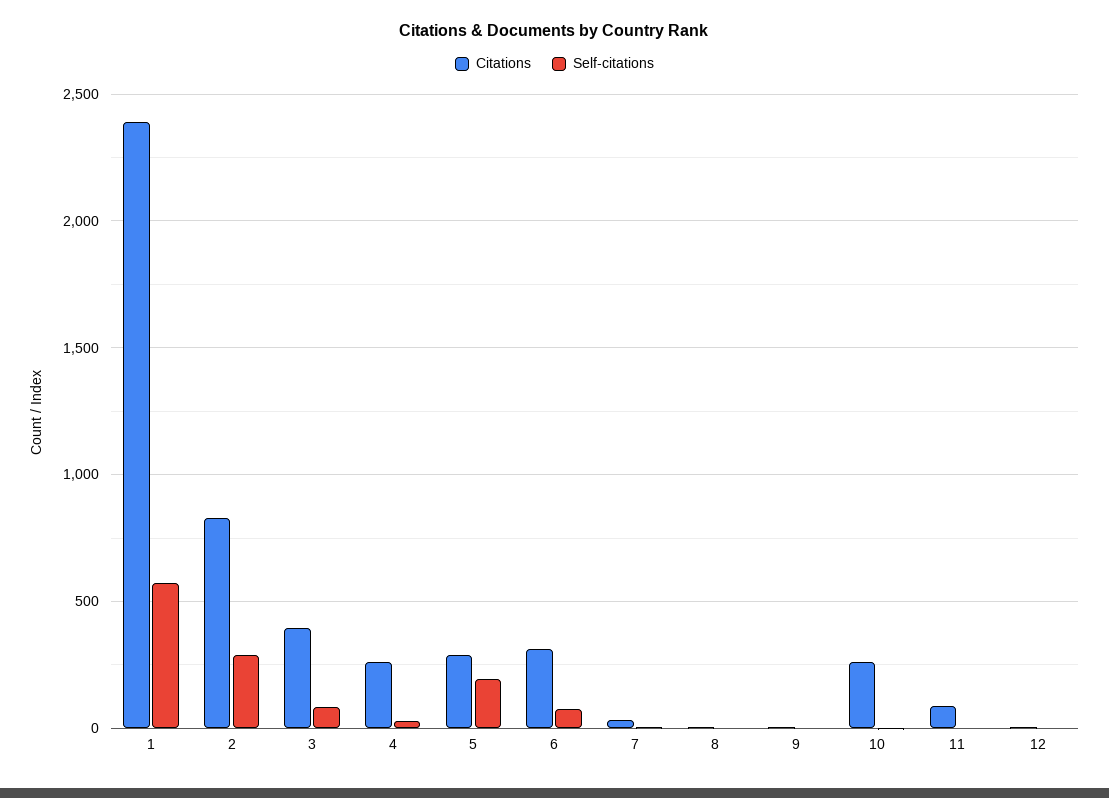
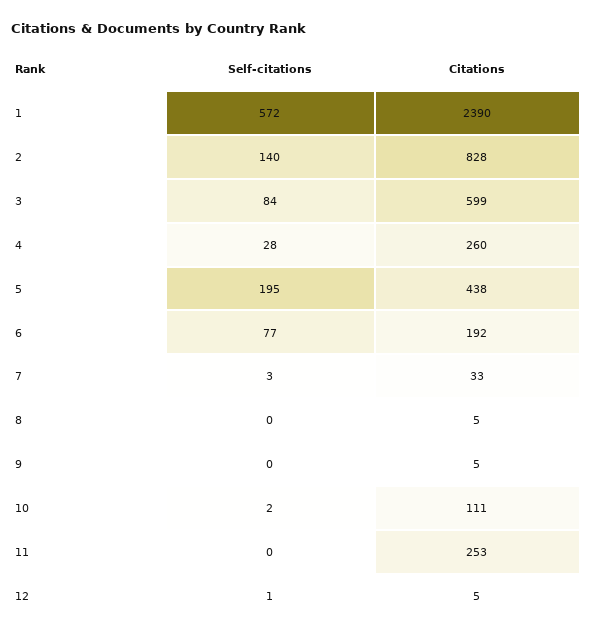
  {
    "Citations": {
      "1": 2390,
      "2": 828,
-     "3": 400,
+     "3": 599,
      "4": 260,
-     "5": 300,
+     "5": 438,
-     "6": 300,
+     "6": 192,
      "7": 33,
      "8": 5,
      "9": 5,
-     "10": 250,
+     "10": 111,
-     "11": 100,
+     "11": 253,
      "12": 5
    },
    "Self-citations": {
      "1": 572,
-     "2": 300,
+     "2": 140,
      "3": 84,
      "4": 28,
      "5": 195,
      "6": 77,
      "7": 3,
      "8": 0,
      "9": 0,
      "10": 2,
      "11": 0,
      "12": 1
    }
  }

